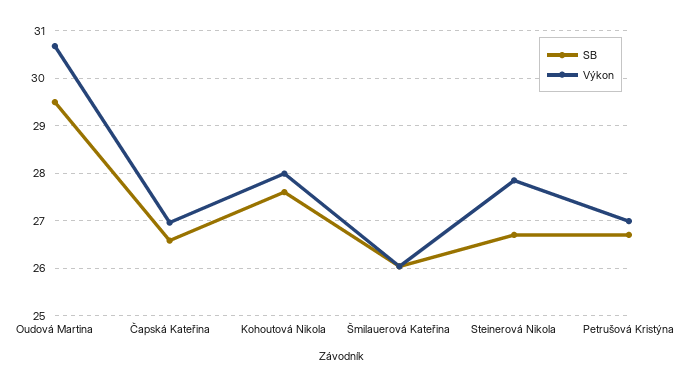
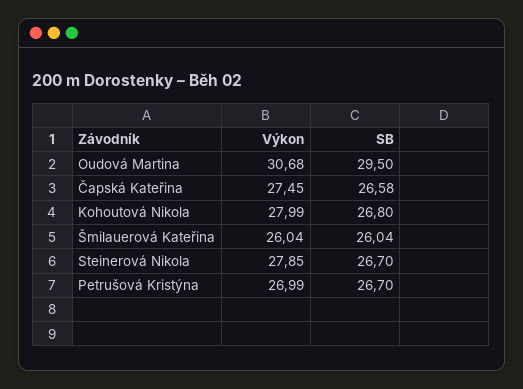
  {
    "SB": {
      "Oudová Martina": 29.5,
      "Čapská Kateřina": 26.58,
-     "Kohoutová Nikola": 27.6,
+     "Kohoutová Nikola": 26.8,
      "Šmilauerová Kateřina": 26.04,
      "Steinerová Nikola": 26.7,
      "Petrušová Kristýna": 26.7
    },
    "Výkon": {
      "Oudová Martina": 30.68,
-     "Čapská Kateřina": 27,
+     "Čapská Kateřina": 27.45,
      "Kohoutová Nikola": 27.99,
      "Šmilauerová Kateřina": 26.04,
      "Steinerová Nikola": 27.85,
      "Petrušová Kristýna": 26.99
    }
  }

